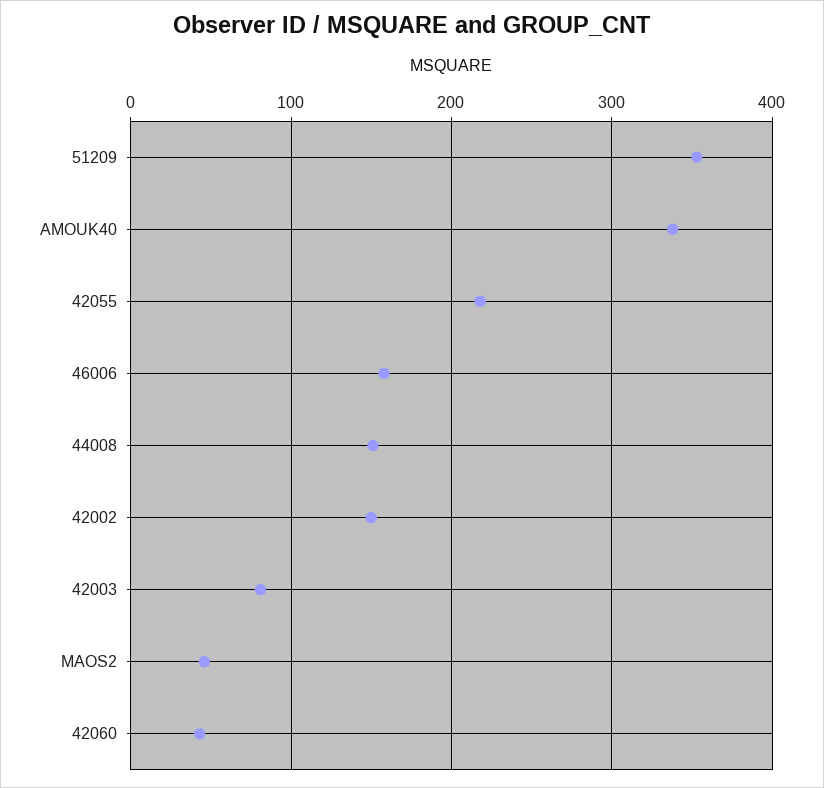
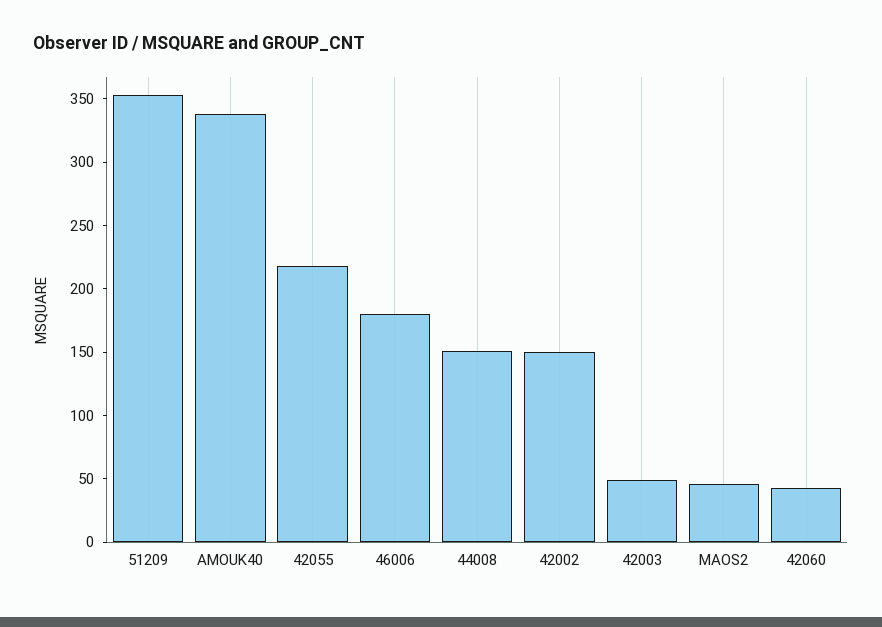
  {
    "51209": 350,
    "AMOUK40": 340,
    "42055": 220,
-   "46006": 160,
+   "46006": 180,
    "44008": 150,
    "42002": 150,
-   "42003": 80,
+   "42003": 50,
    "MAOS2": 50,
    "42060": 40
  }

